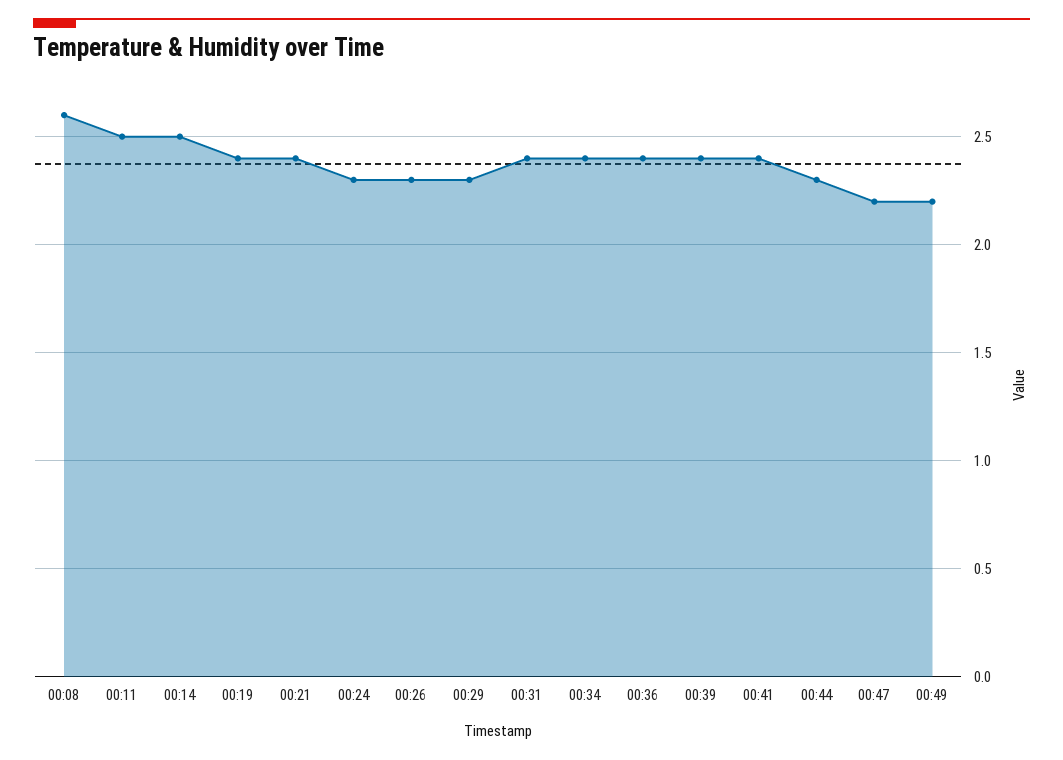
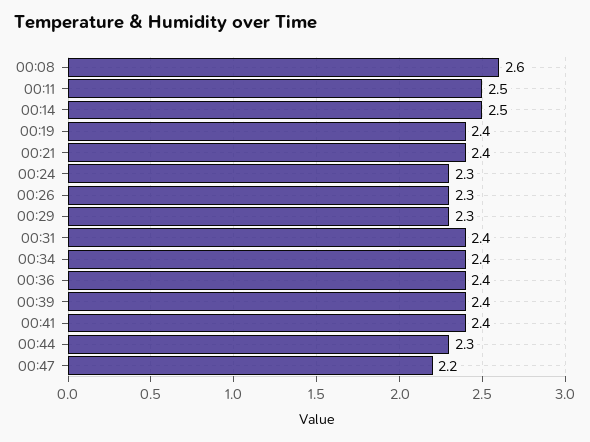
  {
    "00:08": 2.6,
    "00:11": 2.5,
    "00:14": 2.5,
    "00:19": 2.4,
    "00:21": 2.4,
    "00:24": 2.3,
    "00:26": 2.3,
    "00:29": 2.3,
    "00:31": 2.4,
    "00:34": 2.4,
    "00:36": 2.4,
    "00:39": 2.4,
    "00:41": 2.4,
    "00:44": 2.3,
-   "00:47": 2.2,
+   "00:47": 2.2
-   "00:49": 2.2
  }

